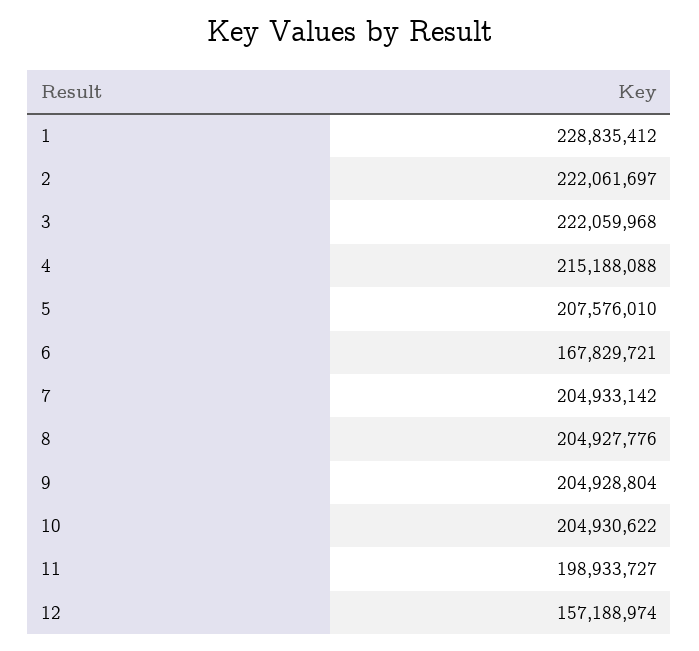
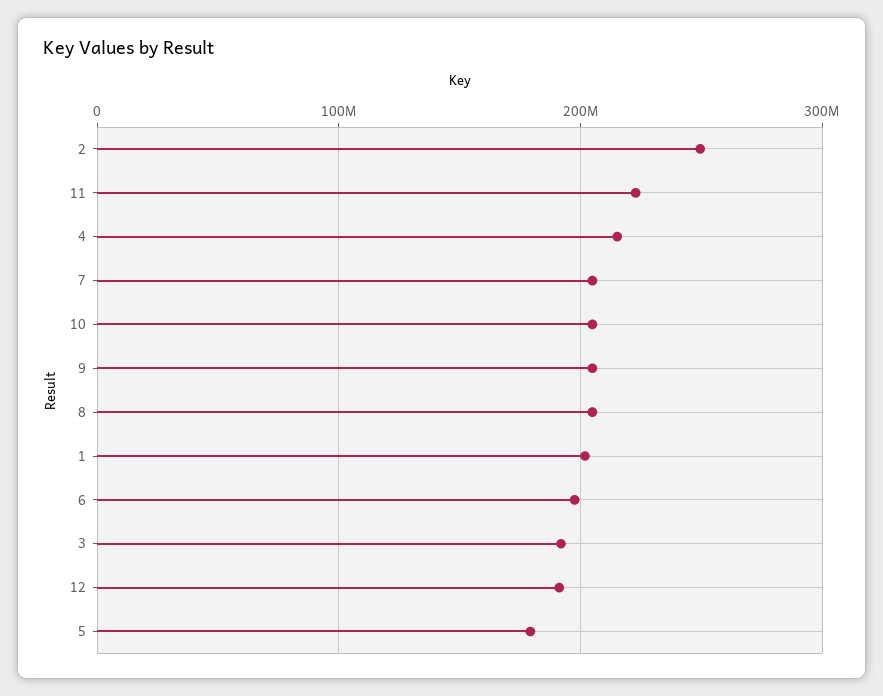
  {
-   "1": 228835412,
+   "1": 200000000,
-   "2": 222061697,
+   "2": 250000000,
-   "3": 222059968,
+   "3": 190000000,
    "4": 215188088,
-   "5": 207576010,
+   "5": 180000000,
-   "6": 167829721,
+   "6": 200000000,
    "7": 204933142,
    "8": 204927776,
    "9": 204928804,
    "10": 204930622,
-   "11": 198933727,
+   "11": 220000000,
-   "12": 157188974
+   "12": 190000000
  }

